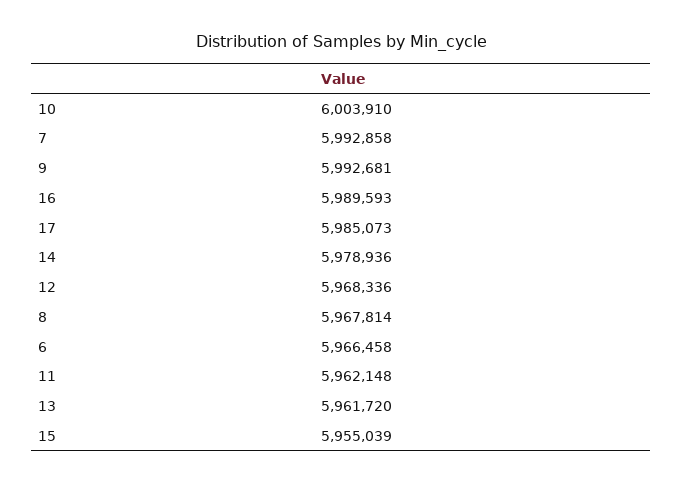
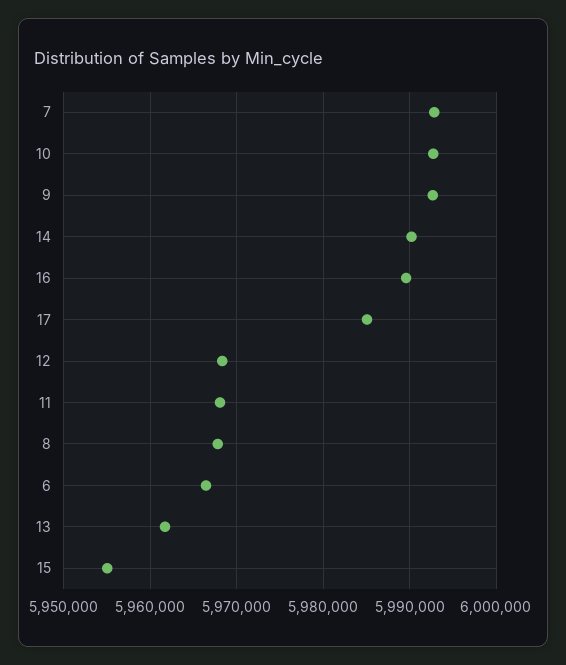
  {
-   "10": 6003910,
+   "10": 5993000,
    "7": 5992858,
    "9": 5992681,
    "16": 5989593,
    "17": 5985073,
-   "14": 5978936,
+   "14": 5990000,
    "12": 5968336,
    "8": 5967814,
    "6": 5966458,
-   "11": 5962148,
+   "11": 5968000,
    "13": 5961720,
    "15": 5955039
  }

